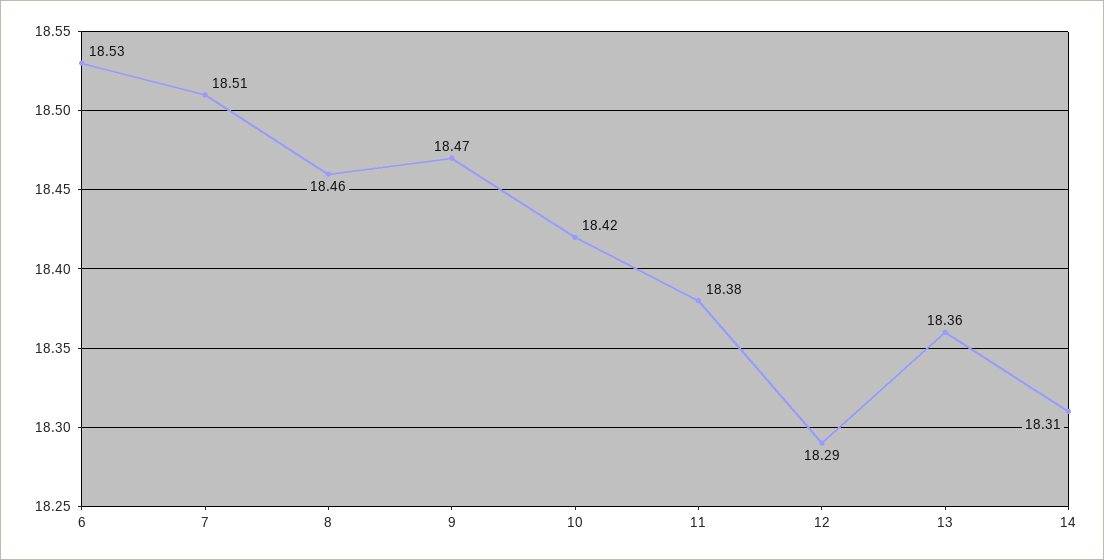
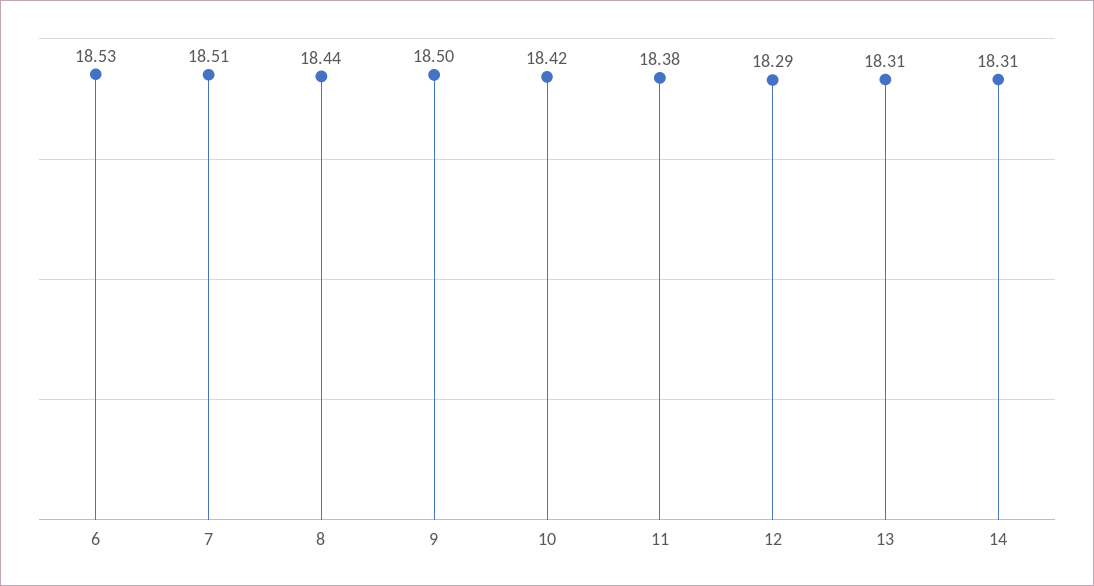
  {
    "6": 18.53,
    "7": 18.51,
-   "8": 18.46,
+   "8": 18.44,
-   "9": 18.47,
+   "9": 18.5,
    "10": 18.42,
    "11": 18.38,
    "12": 18.29,
-   "13": 18.36,
+   "13": 18.31,
    "14": 18.31
  }

